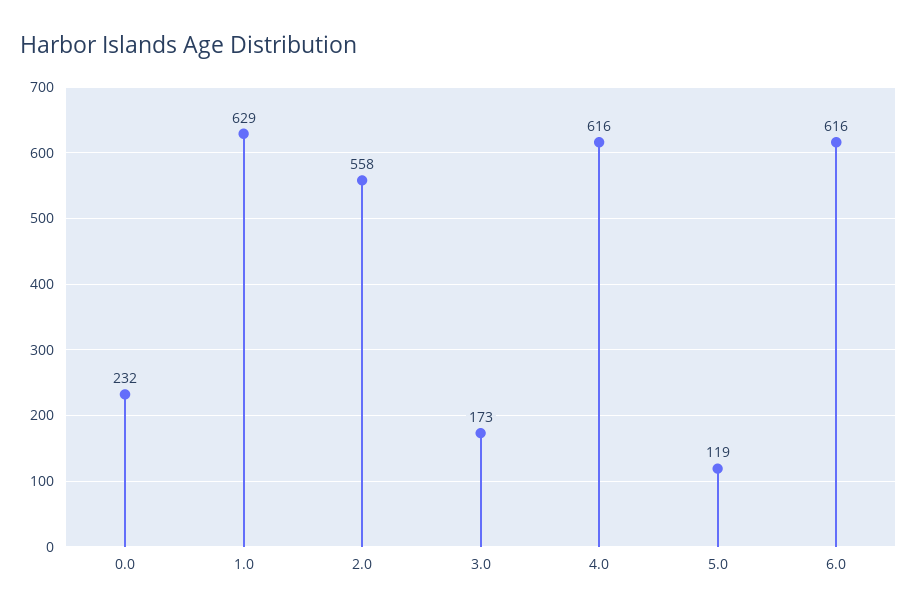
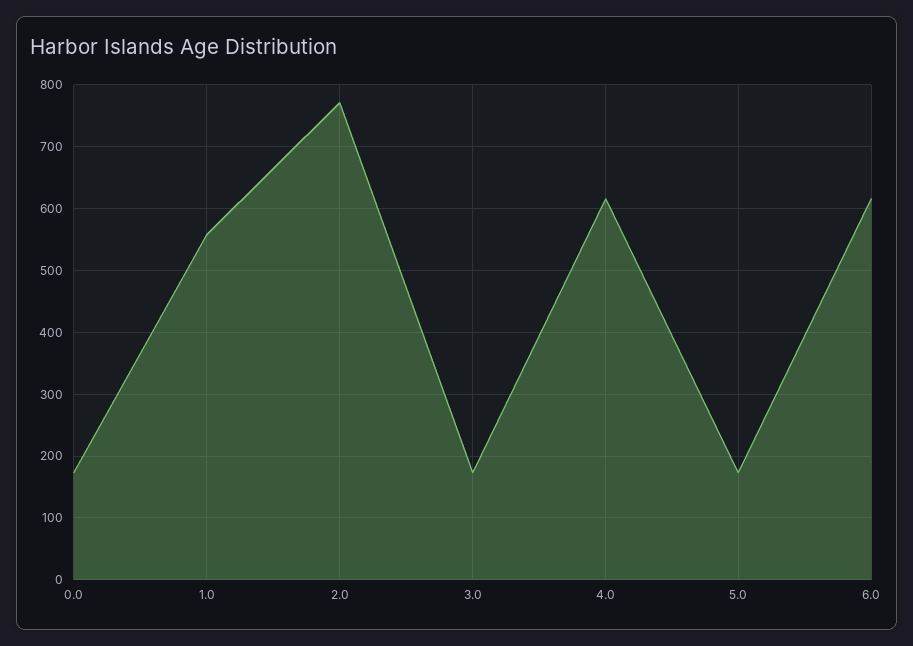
  {
-   "0.0": 232,
+   "0.0": 170,
-   "1.0": 629,
+   "1.0": 560,
-   "2.0": 558,
+   "2.0": 770,
    "3.0": 173,
    "4.0": 616,
-   "5.0": 119,
+   "5.0": 170,
    "6.0": 616
  }

